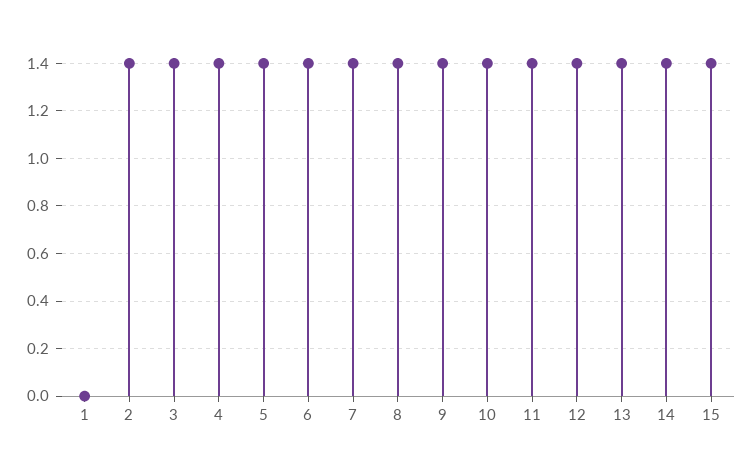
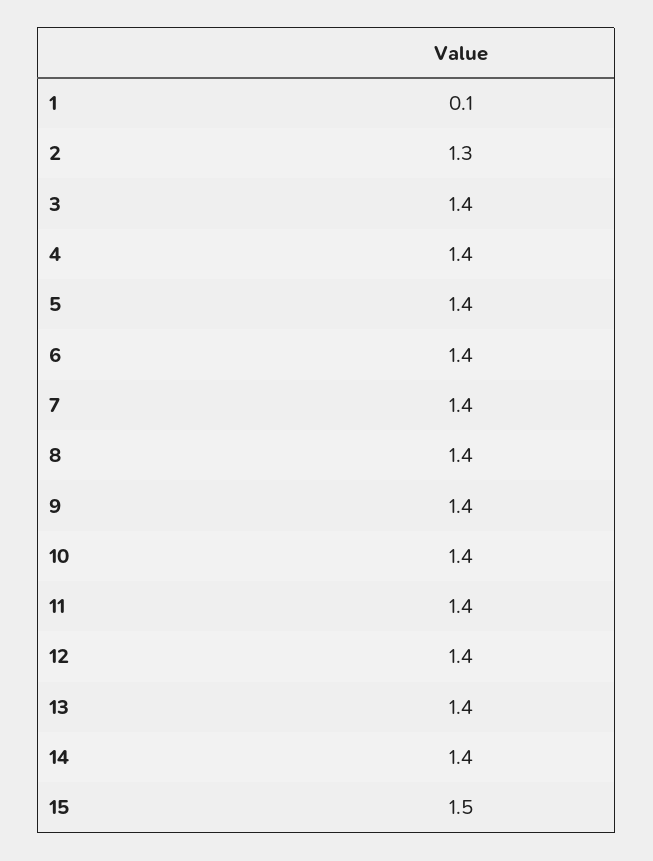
  {
-   "1": 0,
+   "1": 0.1,
-   "2": 1.4,
+   "2": 1.3,
    "3": 1.4,
    "4": 1.4,
    "5": 1.4,
    "6": 1.4,
    "7": 1.4,
    "8": 1.4,
    "9": 1.4,
    "10": 1.4,
    "11": 1.4,
    "12": 1.4,
    "13": 1.4,
    "14": 1.4,
-   "15": 1.4
+   "15": 1.5
  }

